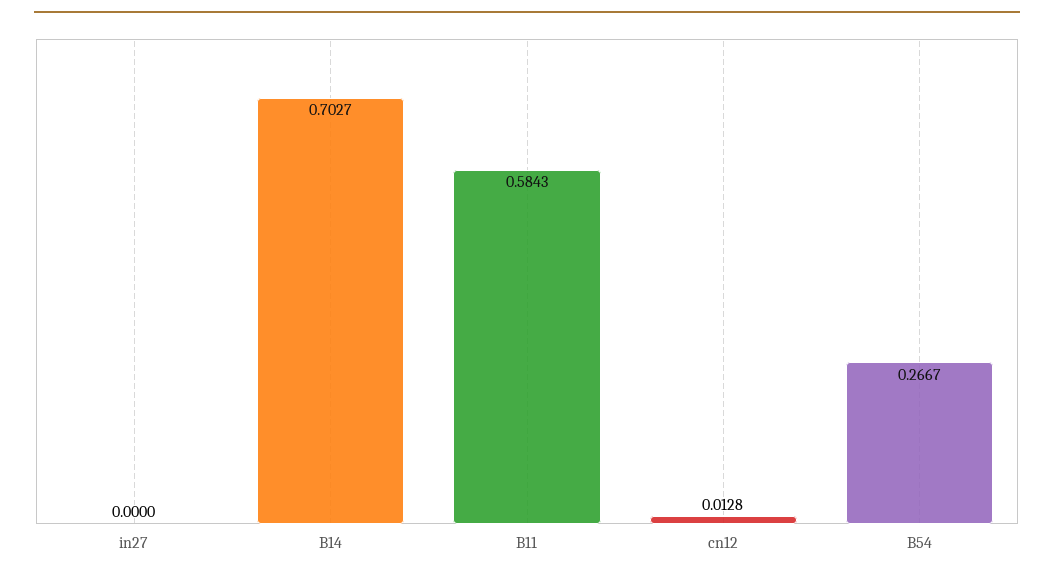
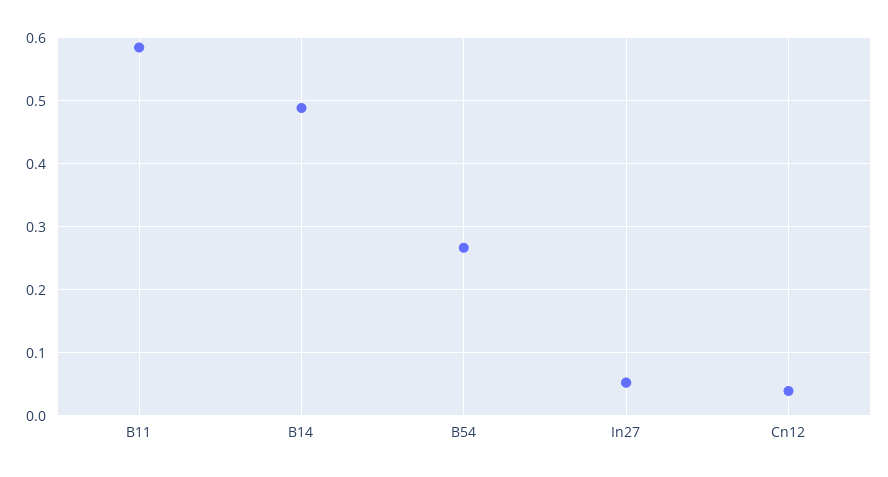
  {
-   "in27": 0,
+   "in27": 0.05,
-   "B14": 0.7027,
+   "B14": 0.49,
    "B11": 0.5843,
-   "cn12": 0.0128,
+   "cn12": 0.04,
    "B54": 0.2667
  }

